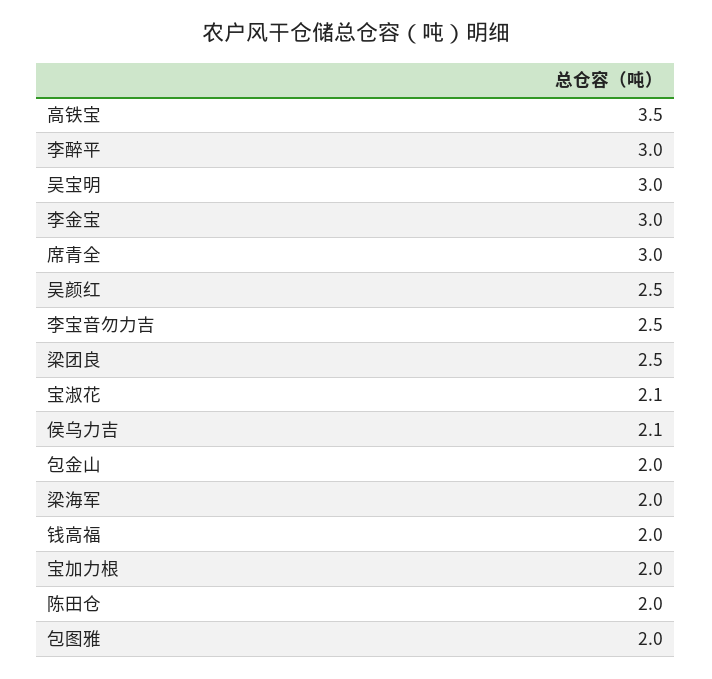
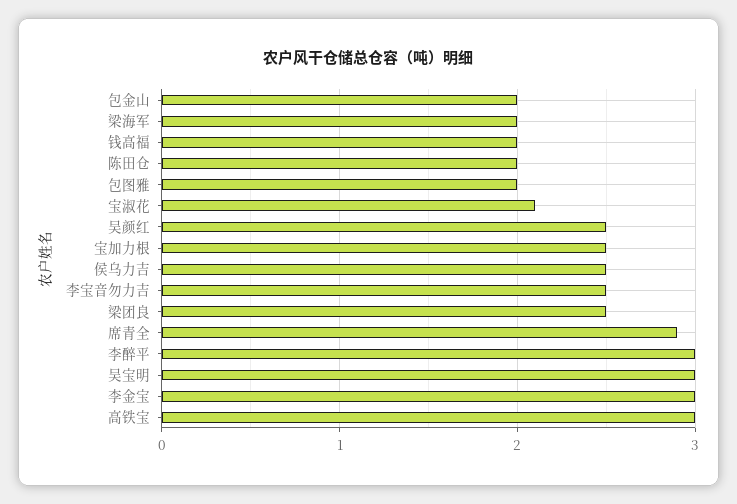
  {
-   "高铁宝": 3.5,
+   "高铁宝": 3,
    "李醉平": 3,
    "吴宝明": 3,
    "李金宝": 3,
-   "席青全": 3,
+   "席青全": 2.9,
    "吴颜红": 2.5,
    "李宝音勿力吉": 2.5,
    "梁团良": 2.5,
    "宝淑花": 2.1,
-   "侯乌力吉": 2.1,
+   "侯乌力吉": 2.5,
    "包金山": 2,
    "梁海军": 2,
    "钱高福": 2,
-   "宝加力根": 2,
+   "宝加力根": 2.5,
    "陈田仓": 2,
    "包图雅": 2
  }

